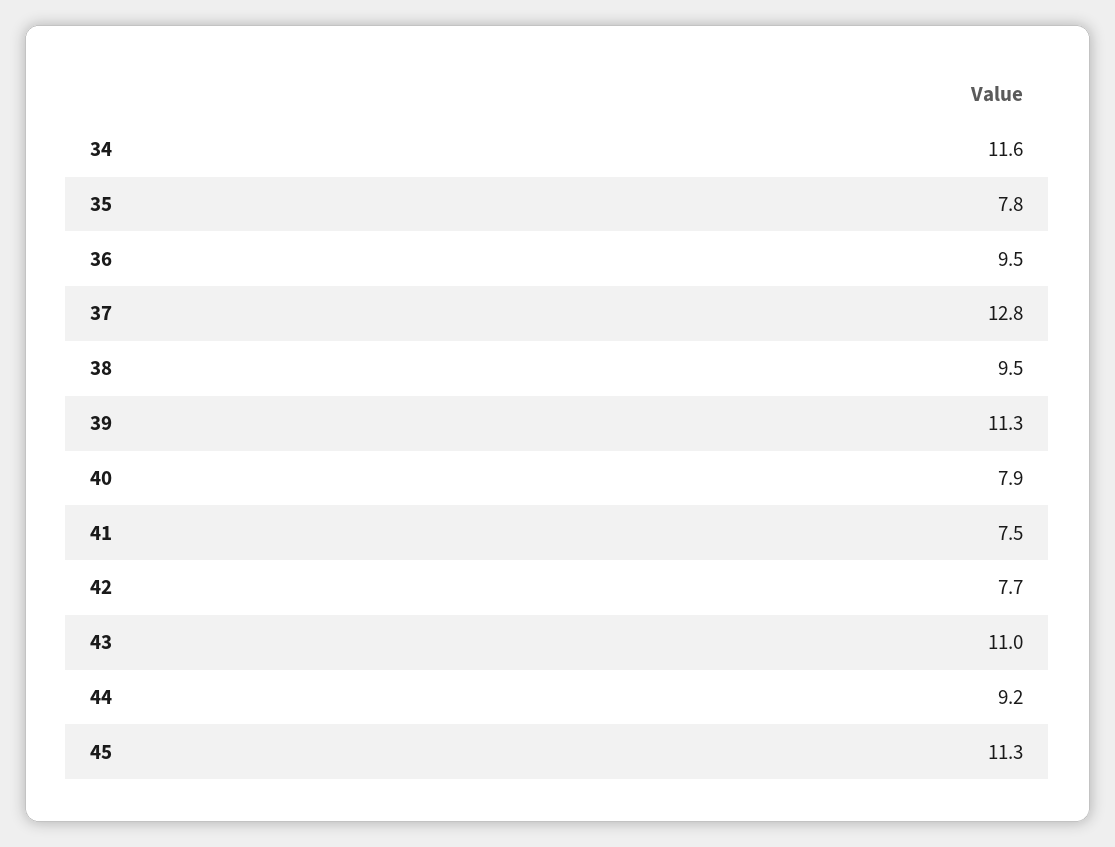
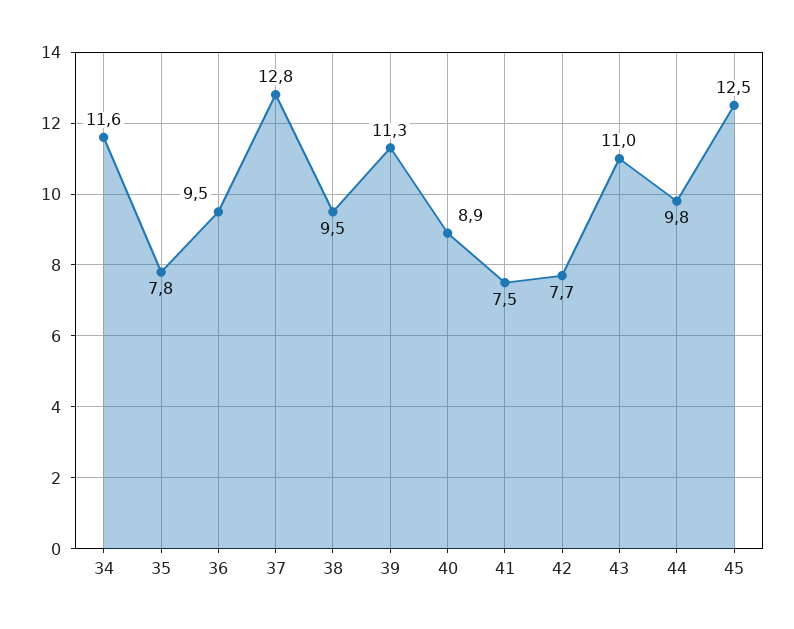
  {
    "34": 11.6,
    "35": 7.8,
    "36": 9.5,
    "37": 12.8,
    "38": 9.5,
    "39": 11.3,
-   "40": 7.9,
+   "40": 8.9,
    "41": 7.5,
    "42": 7.7,
    "43": 11,
-   "44": 9.2,
+   "44": 9.8,
-   "45": 11.3
+   "45": 12.5
  }

